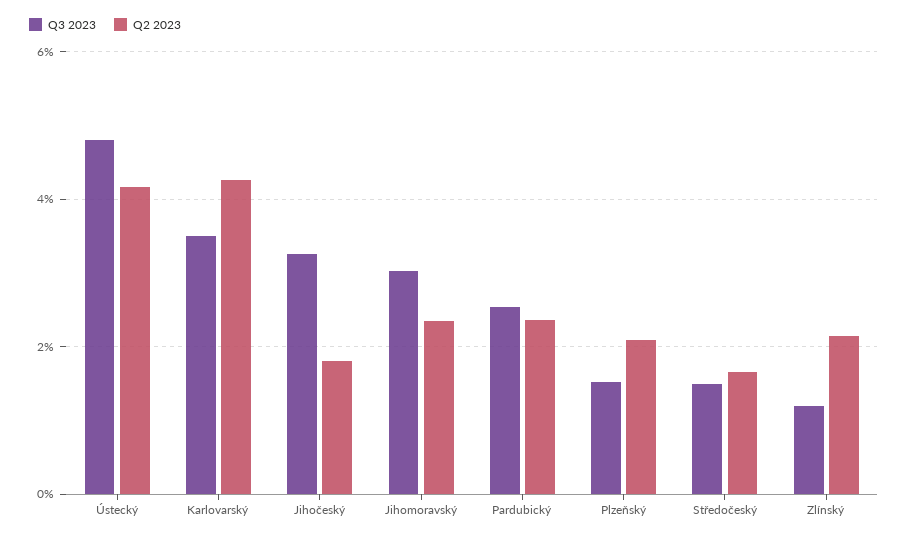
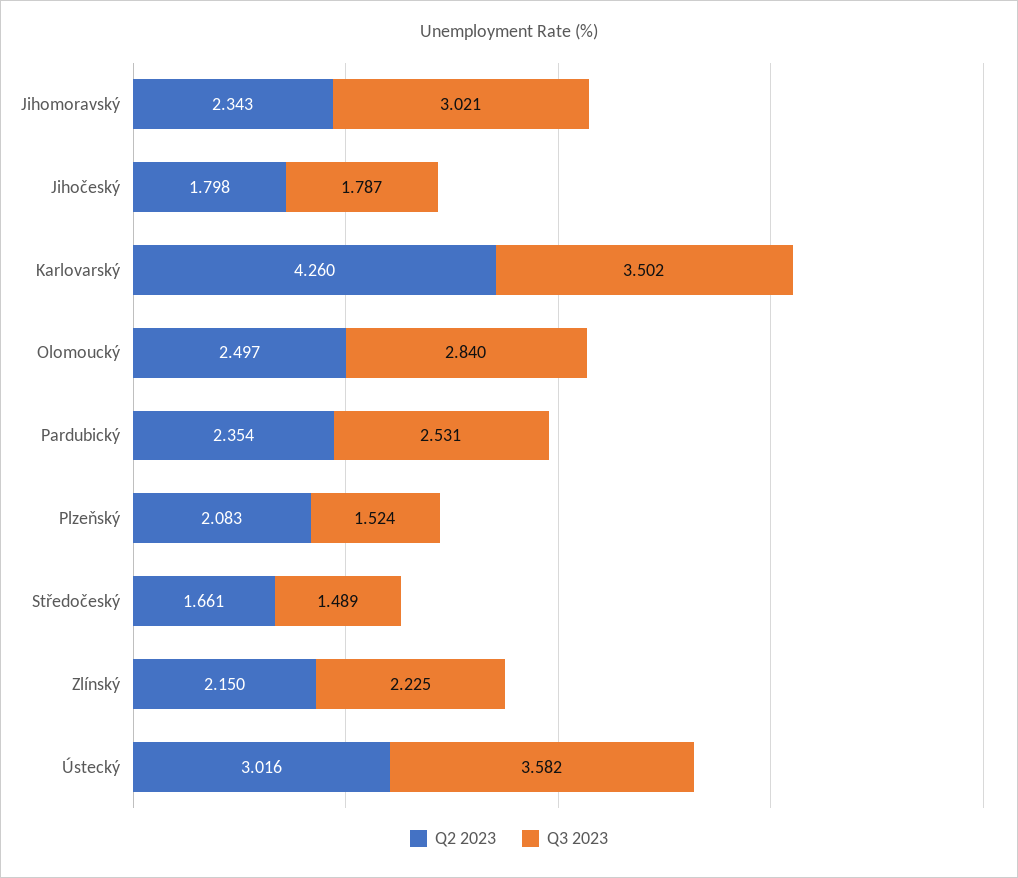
  {
    "Q3 2023": {
-     "Ústecký": 4.8,
+     "Ústecký": 3.582,
      "Karlovarský": 3.502,
-     "Jihočeský": 3.2,
+     "Jihočeský": 1.787,
      "Jihomoravský": 3.021,
      "Pardubický": 2.531,
      "Plzeňský": 1.524,
      "Středočeský": 1.489,
-     "Zlínský": 1.2
+     "Zlínský": 2.225,
+     "Olomoucký": 2.84
    },
    "Q2 2023": {
-     "Ústecký": 4.2,
+     "Ústecký": 3.016,
      "Karlovarský": 4.26,
      "Jihočeský": 1.798,
      "Jihomoravský": 2.343,
      "Pardubický": 2.354,
      "Plzeňský": 2.083,
      "Středočeský": 1.661,
-     "Zlínský": 2.15
+     "Zlínský": 2.15,
+     "Olomoucký": 2.497
    }
  }

